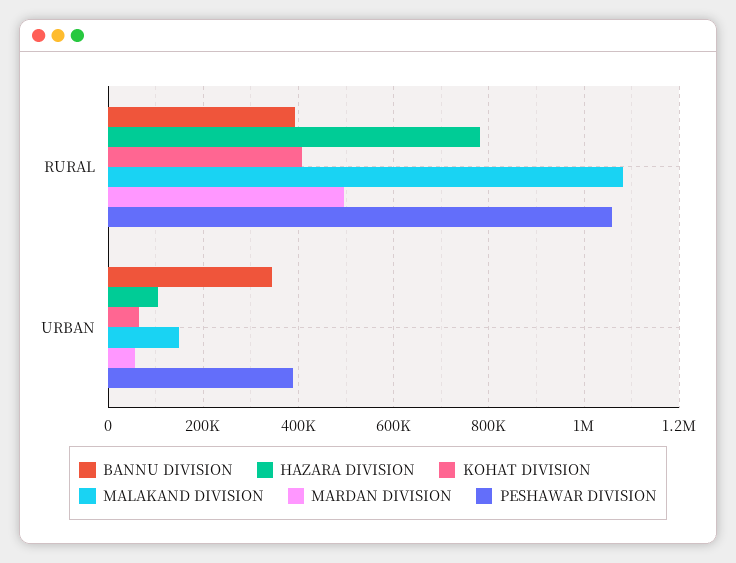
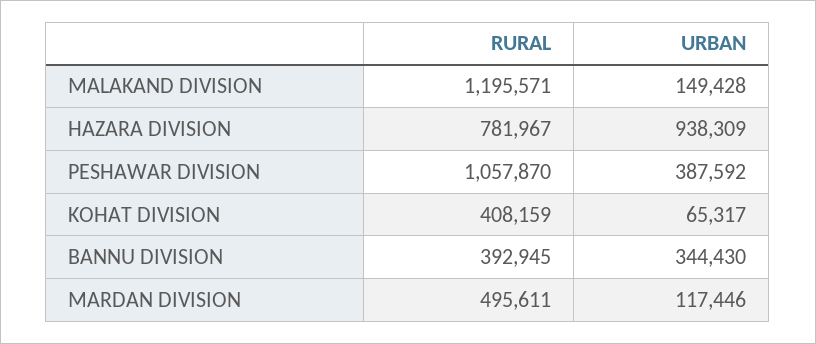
  {
    "BANNU DIVISION": {
      "RURAL": 392945,
      "URBAN": 344430
    },
    "HAZARA DIVISION": {
      "RURAL": 781967,
-     "URBAN": 100000
+     "URBAN": 938309
    },
    "KOHAT DIVISION": {
      "RURAL": 408159,
      "URBAN": 65317
    },
    "MALAKAND DIVISION": {
-     "RURAL": 1080000,
+     "RURAL": 1195571,
      "URBAN": 149428
    },
    "MARDAN DIVISION": {
      "RURAL": 495611,
-     "URBAN": 60000
+     "URBAN": 117446
    },
    "PESHAWAR DIVISION": {
      "RURAL": 1057870,
      "URBAN": 387592
    }
  }

